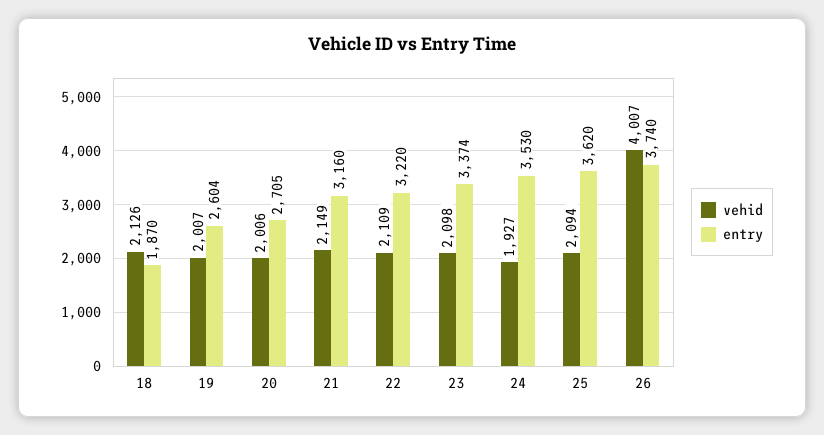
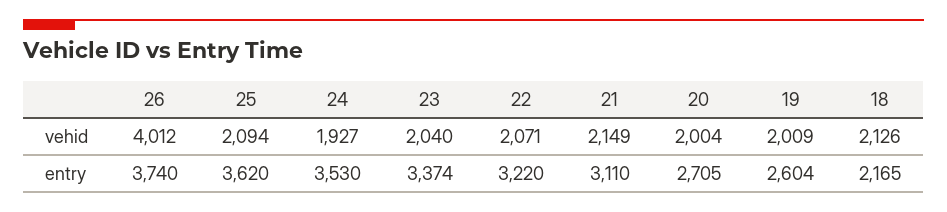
  {
    "vehid": {
      "18": 2126,
-     "19": 2007,
+     "19": 2009,
-     "20": 2006,
+     "20": 2004,
      "21": 2149,
-     "22": 2109,
+     "22": 2071,
-     "23": 2098,
+     "23": 2040,
      "24": 1927,
      "25": 2094,
-     "26": 4007
+     "26": 4012
    },
    "entry": {
-     "18": 1870,
+     "18": 2165,
      "19": 2604,
      "20": 2705,
-     "21": 3160,
+     "21": 3110,
      "22": 3220,
      "23": 3374,
      "24": 3530,
      "25": 3620,
      "26": 3740
    }
  }

